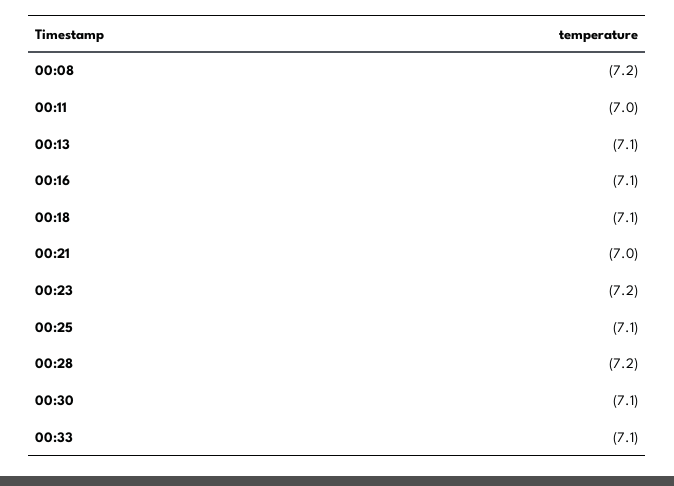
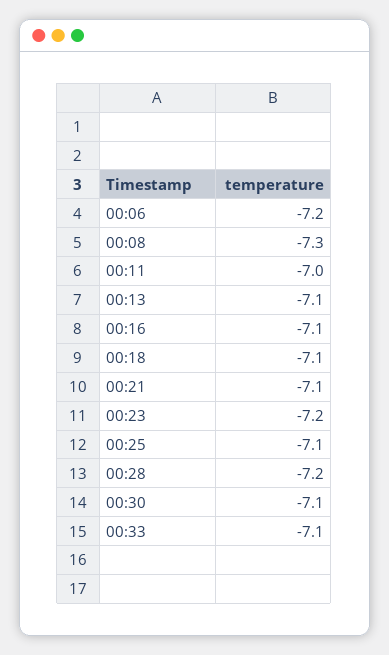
  {
-   "00:08": -7.2,
+   "00:08": -7.3,
    "00:11": -7,
    "00:13": -7.1,
    "00:16": -7.1,
    "00:18": -7.1,
-   "00:21": -7,
+   "00:21": -7.1,
    "00:23": -7.2,
    "00:25": -7.1,
    "00:28": -7.2,
    "00:30": -7.1,
-   "00:33": -7.1
+   "00:33": -7.1,
+   "00:06": -7.2
  }

